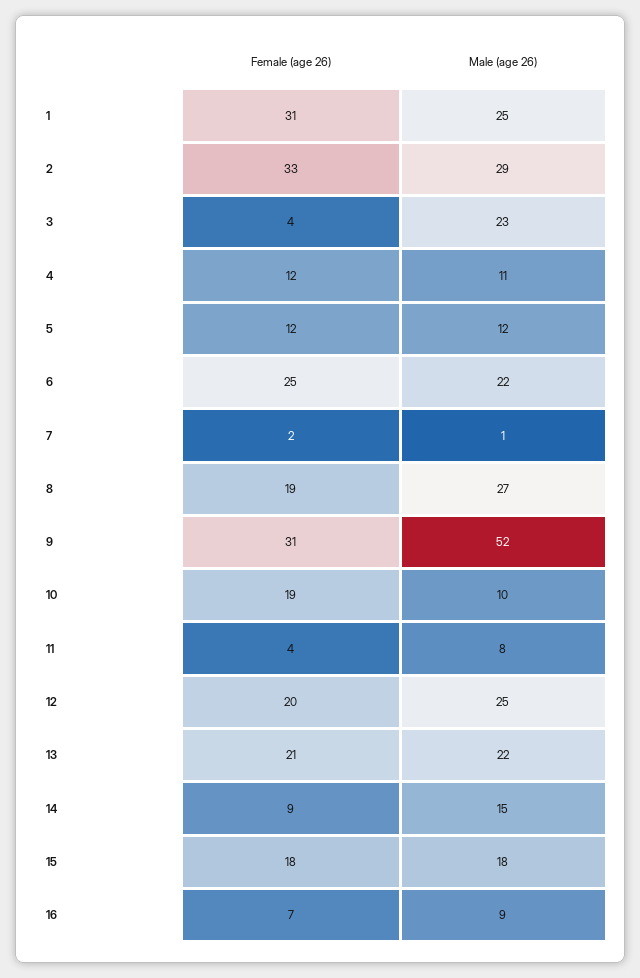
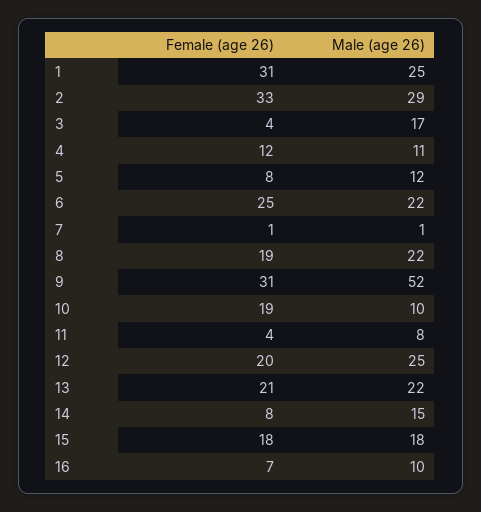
  {
    "Female (age 26)": {
      "1": 31,
      "2": 33,
      "3": 4,
      "4": 12,
-     "5": 12,
+     "5": 8,
      "6": 25,
-     "7": 2,
+     "7": 1,
      "8": 19,
      "9": 31,
      "10": 19,
      "11": 4,
      "12": 20,
      "13": 21,
-     "14": 9,
+     "14": 8,
      "15": 18,
      "16": 7
    },
    "Male (age 26)": {
      "1": 25,
      "2": 29,
-     "3": 23,
+     "3": 17,
      "4": 11,
      "5": 12,
      "6": 22,
      "7": 1,
-     "8": 27,
+     "8": 22,
      "9": 52,
      "10": 10,
      "11": 8,
      "12": 25,
      "13": 22,
      "14": 15,
      "15": 18,
-     "16": 9
+     "16": 10
    }
  }

